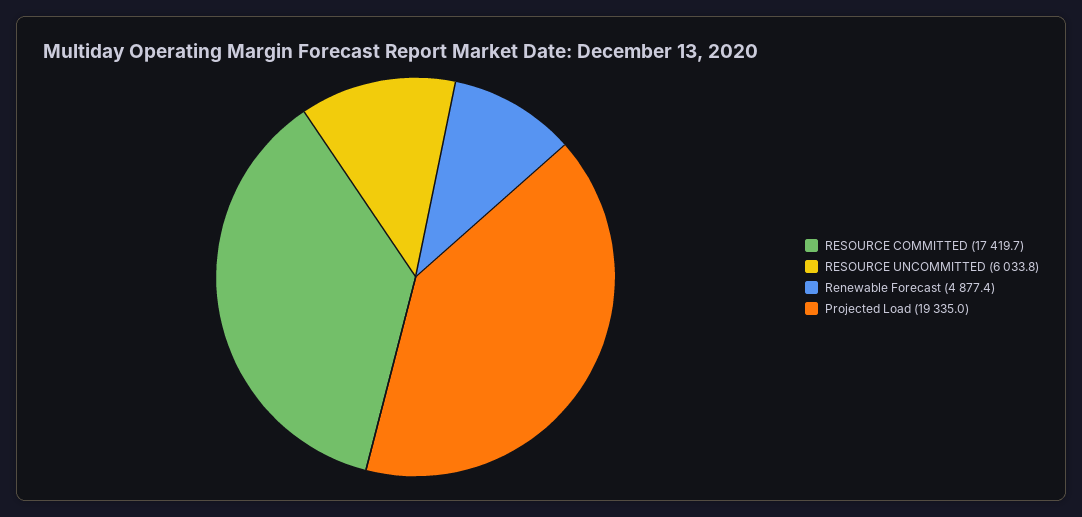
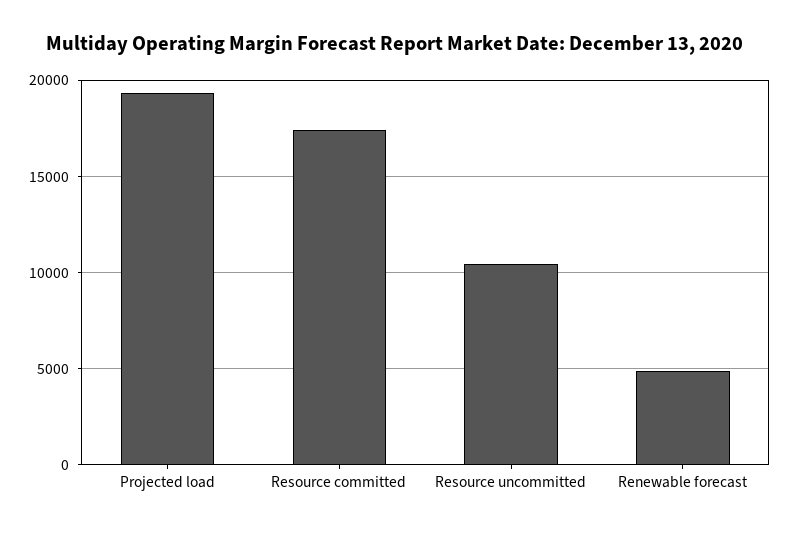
  {
    "RESOURCE COMMITTED": 17419.7,
-   "RESOURCE UNCOMMITTED": 6033.8,
+   "RESOURCE UNCOMMITTED": 10500,
    "Renewable Forecast": 4877.4,
    "Projected Load": 19335
  }

